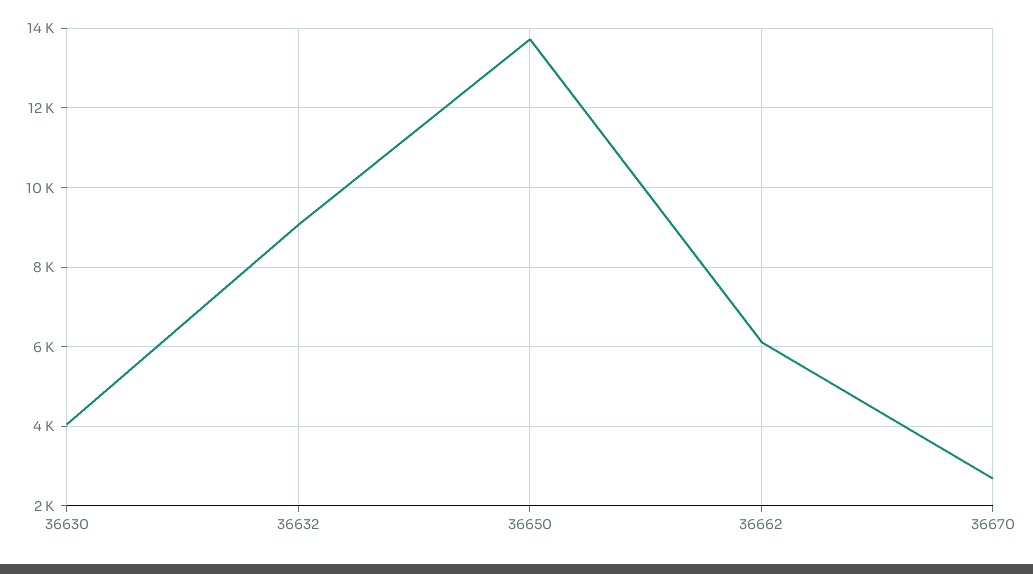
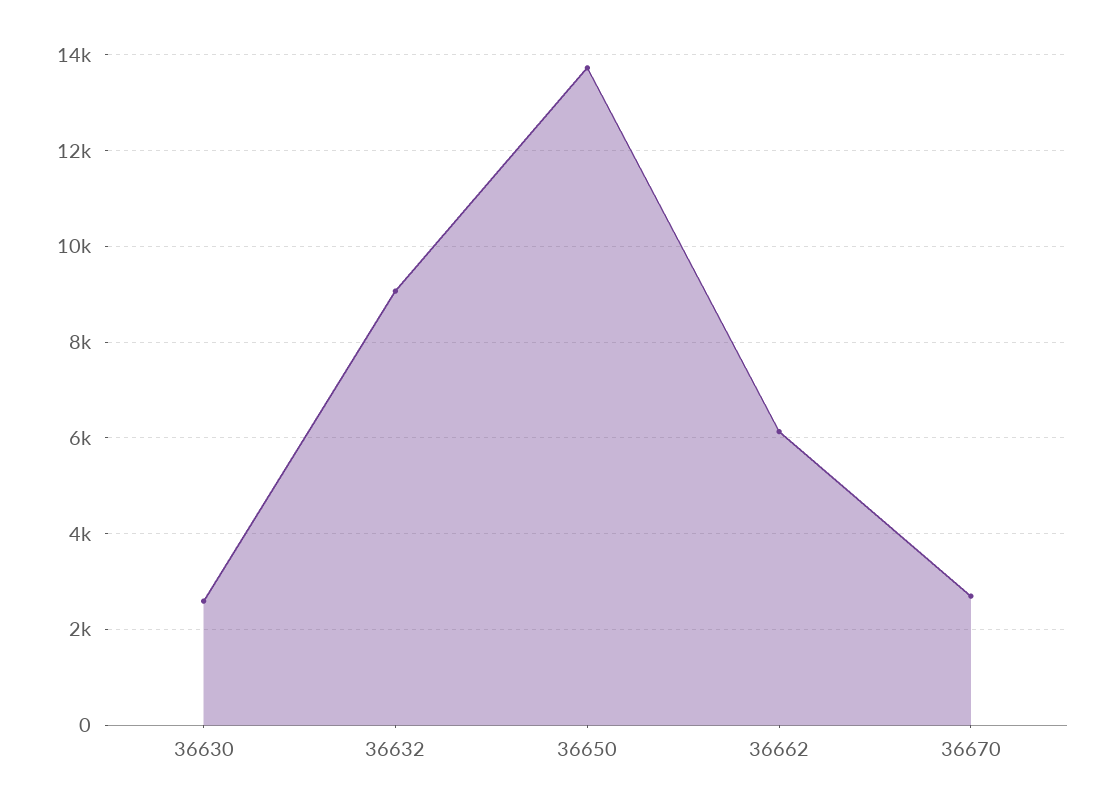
  {
-   "36630": 4000,
+   "36630": 2600,
    "36632": 9000,
    "36650": 13800,
    "36662": 6200,
    "36670": 2600
  }

